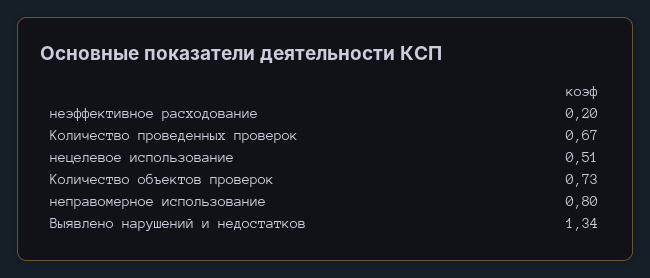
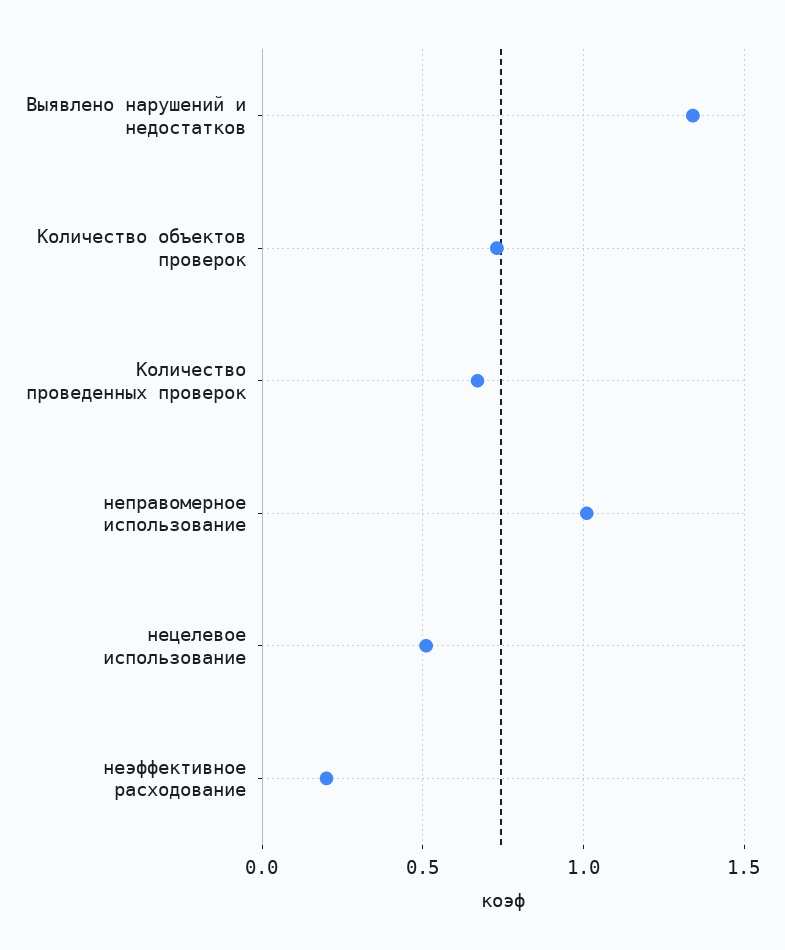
  {
    "неэффективное расходование": 0.2,
    "Количество проведенных проверок": 0.67,
    "нецелевое использование": 0.51,
    "Количество объектов проверок": 0.73,
-   "неправомерное использование": 0.8,
+   "неправомерное использование": 1,
    "Выявлено нарушений и недостатков": 1.34
  }

